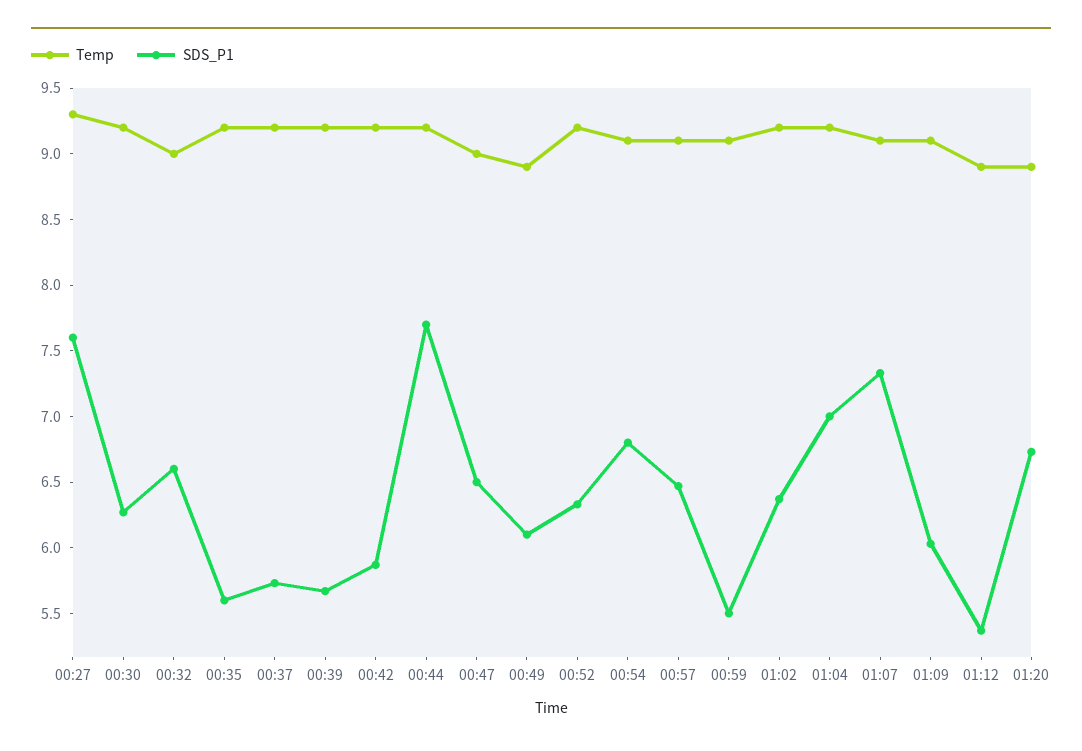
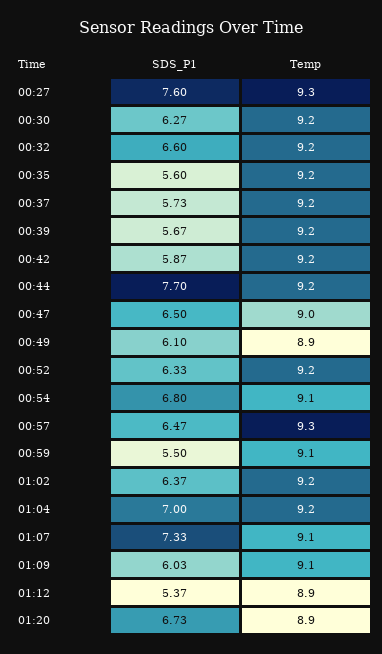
  {
    "Temp": {
      "00:27": 9.3,
      "00:30": 9.2,
-     "00:32": 9,
+     "00:32": 9.2,
      "00:35": 9.2,
      "00:37": 9.2,
      "00:39": 9.2,
      "00:42": 9.2,
      "00:44": 9.2,
      "00:47": 9,
      "00:49": 8.9,
      "00:52": 9.2,
      "00:54": 9.1,
-     "00:57": 9.1,
+     "00:57": 9.3,
      "00:59": 9.1,
      "01:02": 9.2,
      "01:04": 9.2,
      "01:07": 9.1,
      "01:09": 9.1,
      "01:12": 8.9,
      "01:20": 8.9
    },
    "SDS_P1": {
      "00:27": 7.6,
      "00:30": 6.27,
      "00:32": 6.6,
      "00:35": 5.6,
      "00:37": 5.73,
      "00:39": 5.67,
      "00:42": 5.87,
      "00:44": 7.7,
      "00:47": 6.5,
      "00:49": 6.1,
      "00:52": 6.33,
      "00:54": 6.8,
      "00:57": 6.47,
      "00:59": 5.5,
      "01:02": 6.37,
      "01:04": 7,
      "01:07": 7.33,
      "01:09": 6.03,
      "01:12": 5.37,
      "01:20": 6.73
    }
  }

